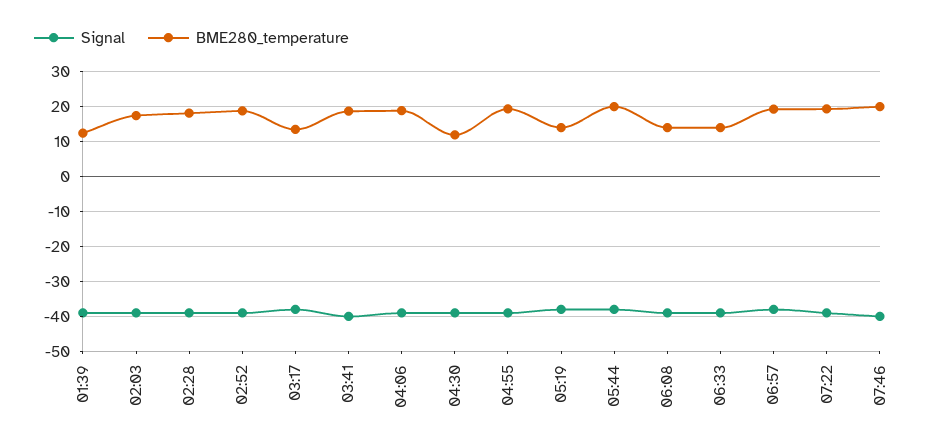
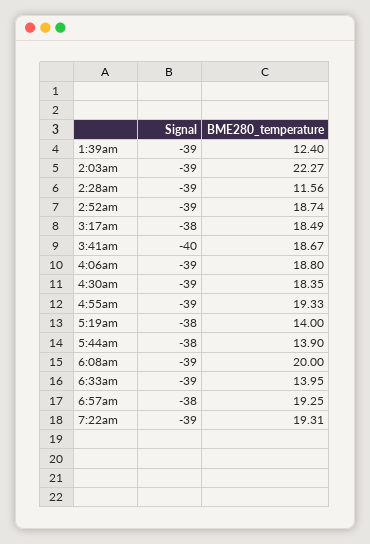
  {
    "Signal": {
      "01:39": -39,
      "02:03": -39,
      "02:28": -39,
      "02:52": -39,
      "03:17": -38,
      "03:41": -40,
      "04:06": -39,
      "04:30": -39,
      "04:55": -39,
      "05:19": -38,
      "05:44": -38,
      "06:08": -39,
      "06:33": -39,
      "06:57": -38,
-     "07:22": -39,
+     "07:22": -39
-     "07:46": -40
    },
    "BME280_temperature": {
      "01:39": 12.4,
-     "02:03": 18,
+     "02:03": 22.27,
-     "02:28": 18,
+     "02:28": 11.56,
      "02:52": 18.74,
-     "03:17": 14,
+     "03:17": 18.49,
      "03:41": 18.67,
      "04:06": 18.8,
-     "04:30": 12,
+     "04:30": 18.35,
      "04:55": 19.33,
      "05:19": 14,
-     "05:44": 20,
+     "05:44": 13.9,
-     "06:08": 14,
+     "06:08": 20,
      "06:33": 13.95,
      "06:57": 19.25,
-     "07:22": 19.31,
+     "07:22": 19.31
-     "07:46": 20
    }
  }

